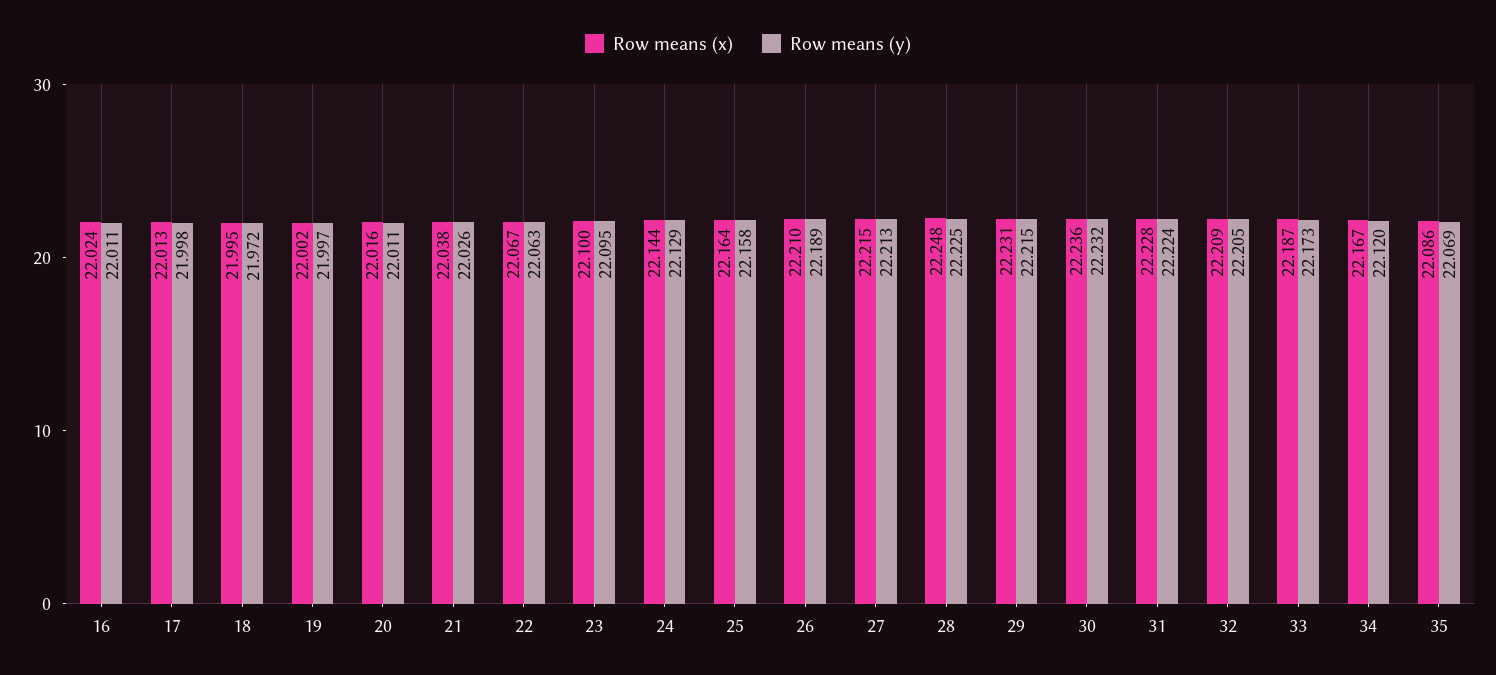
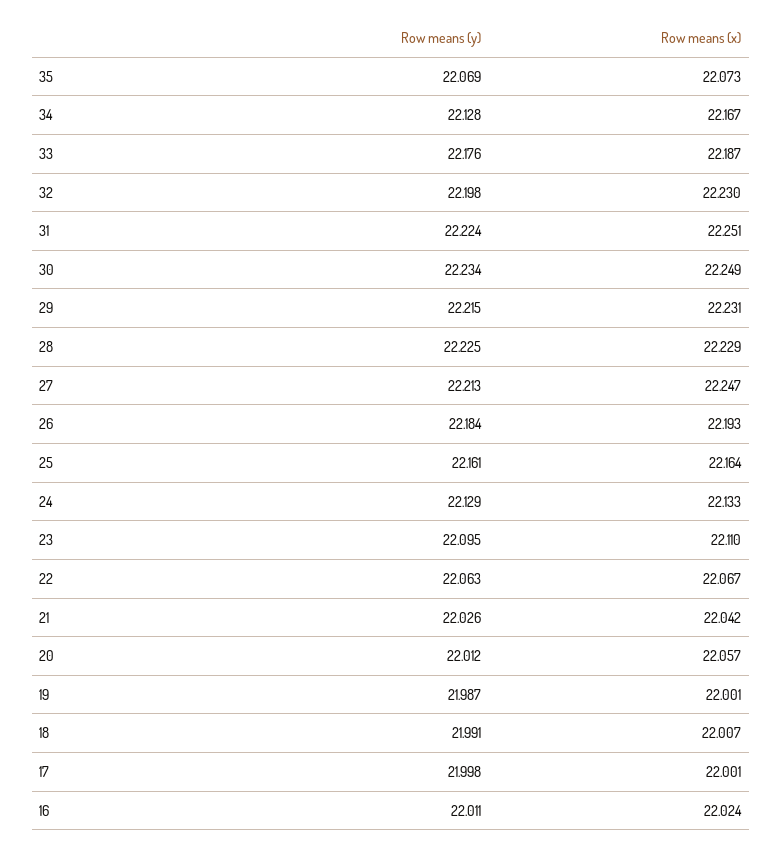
  {
    "Row means (x)": {
      "16": 22.024,
-     "17": 22.013,
+     "17": 22.001,
-     "18": 21.995,
+     "18": 22.007,
-     "19": 22.002,
+     "19": 22.001,
-     "20": 22.016,
+     "20": 22.057,
-     "21": 22.038,
+     "21": 22.042,
      "22": 22.067,
-     "23": 22.1,
+     "23": 22.11,
-     "24": 22.144,
+     "24": 22.133,
      "25": 22.164,
-     "26": 22.21,
+     "26": 22.193,
-     "27": 22.215,
+     "27": 22.247,
-     "28": 22.248,
+     "28": 22.229,
      "29": 22.231,
-     "30": 22.236,
+     "30": 22.249,
-     "31": 22.228,
+     "31": 22.251,
-     "32": 22.209,
+     "32": 22.23,
      "33": 22.187,
      "34": 22.167,
-     "35": 22.086
+     "35": 22.073
    },
    "Row means (y)": {
      "16": 22.011,
      "17": 21.998,
-     "18": 21.972,
+     "18": 21.991,
-     "19": 21.997,
+     "19": 21.987,
-     "20": 22.011,
+     "20": 22.012,
      "21": 22.026,
      "22": 22.063,
      "23": 22.095,
      "24": 22.129,
-     "25": 22.158,
+     "25": 22.161,
-     "26": 22.189,
+     "26": 22.184,
      "27": 22.213,
      "28": 22.225,
      "29": 22.215,
-     "30": 22.232,
+     "30": 22.234,
      "31": 22.224,
-     "32": 22.205,
+     "32": 22.198,
-     "33": 22.173,
+     "33": 22.176,
-     "34": 22.12,
+     "34": 22.128,
      "35": 22.069
    }
  }

